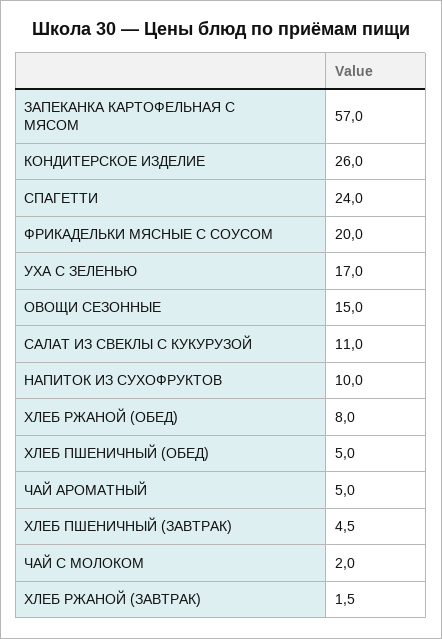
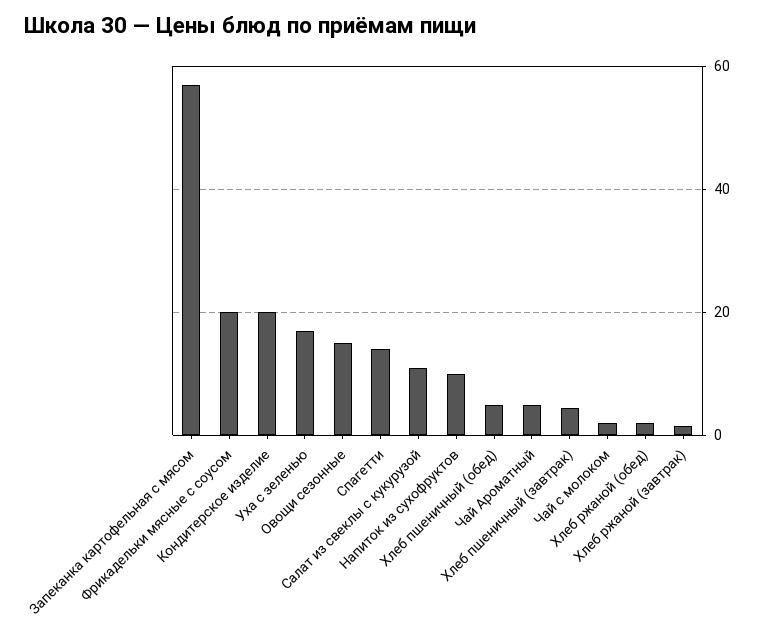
  {
    "ЗАПЕКАНКА КАРТОФЕЛЬНАЯ С МЯСОМ": 57,
-   "КОНДИТЕРСКОЕ ИЗДЕЛИЕ": 26,
+   "КОНДИТЕРСКОЕ ИЗДЕЛИЕ": 20,
-   "СПАГЕТТИ": 24,
+   "СПАГЕТТИ": 14,
    "ФРИКАДЕЛЬКИ МЯСНЫЕ С СОУСОМ": 20,
    "УХА С ЗЕЛЕНЬЮ": 17,
    "ОВОЩИ СЕЗОННЫЕ": 15,
    "САЛАТ ИЗ СВЕКЛЫ С КУКУРУЗОЙ": 11,
    "НАПИТОК ИЗ СУХОФРУКТОВ": 10,
-   "ХЛЕБ РЖАНОЙ (ОБЕД)": 8,
+   "ХЛЕБ РЖАНОЙ (ОБЕД)": 2,
    "ХЛЕБ ПШЕНИЧНЫЙ (ОБЕД)": 5,
    "ЧАЙ АРОМАТНЫЙ": 5,
    "ХЛЕБ ПШЕНИЧНЫЙ (ЗАВТРАК)": 4.5,
    "ЧАЙ С МОЛОКОМ": 2,
    "ХЛЕБ РЖАНОЙ (ЗАВТРАК)": 1.5
  }

